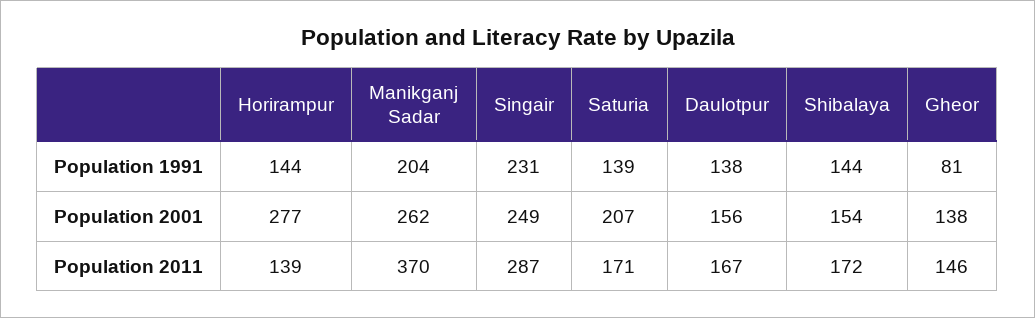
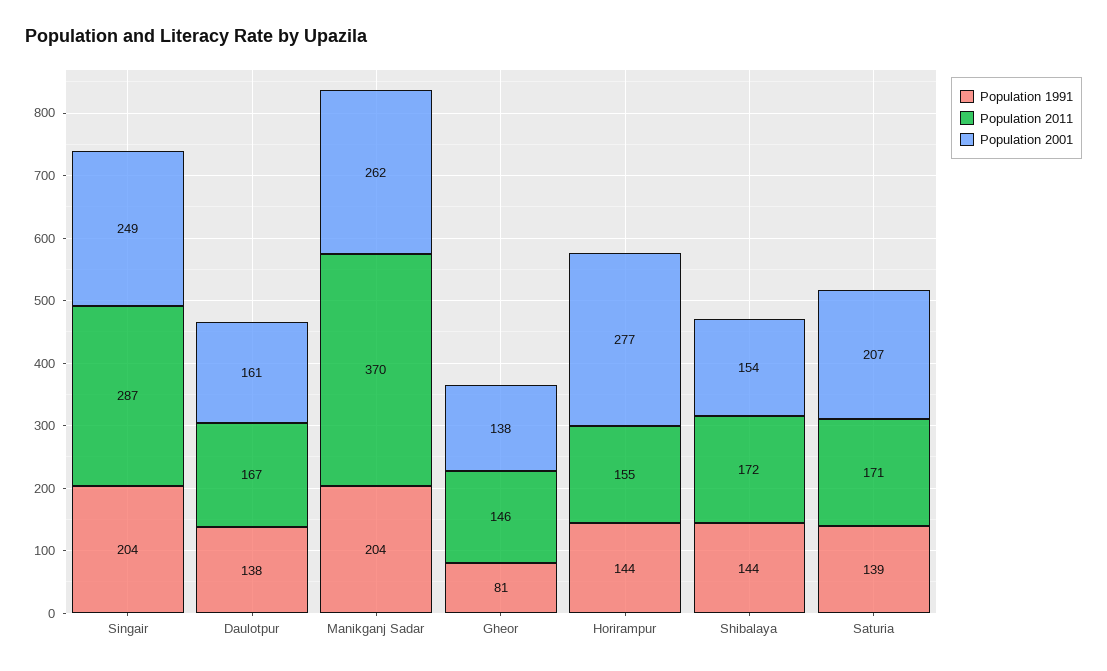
  {
    "Population 1991": {
      "Horirampur": 144,
      "Manikganj Sadar": 204,
-     "Singair": 231,
+     "Singair": 204,
      "Saturia": 139,
      "Daulotpur": 138,
      "Shibalaya": 144,
      "Gheor": 81
    },
    "Population 2001": {
      "Horirampur": 277,
      "Manikganj Sadar": 262,
      "Singair": 249,
      "Saturia": 207,
-     "Daulotpur": 156,
+     "Daulotpur": 161,
      "Shibalaya": 154,
      "Gheor": 138
    },
    "Population 2011": {
-     "Horirampur": 139,
+     "Horirampur": 155,
      "Manikganj Sadar": 370,
      "Singair": 287,
      "Saturia": 171,
      "Daulotpur": 167,
      "Shibalaya": 172,
      "Gheor": 146
    }
  }

